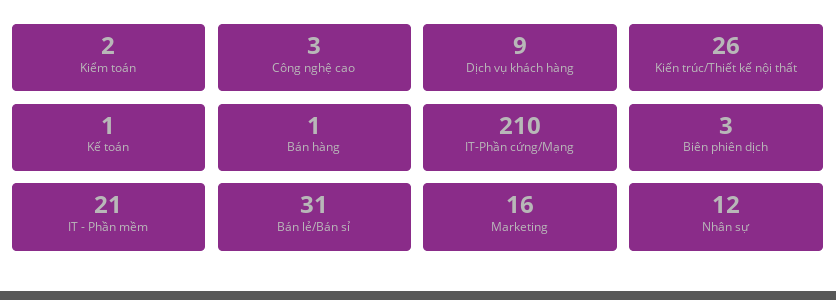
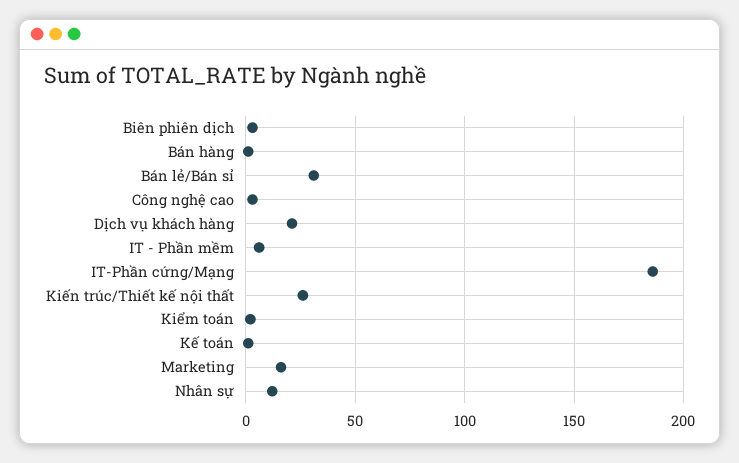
  {
    "Kiểm toán": 2,
    "Công nghệ cao": 3,
-   "Dịch vụ khách hàng": 9,
+   "Dịch vụ khách hàng": 20,
    "Kiến trúc/Thiết kế nội thất": 26,
    "Kế toán": 1,
    "Bán hàng": 1,
-   "IT-Phần cứng/Mạng": 210,
+   "IT-Phần cứng/Mạng": 185,
    "Biên phiên dịch": 3,
-   "IT - Phần mềm": 21,
+   "IT - Phần mềm": 5,
    "Bán lẻ/Bán sỉ": 31,
    "Marketing": 16,
    "Nhân sự": 12
  }

